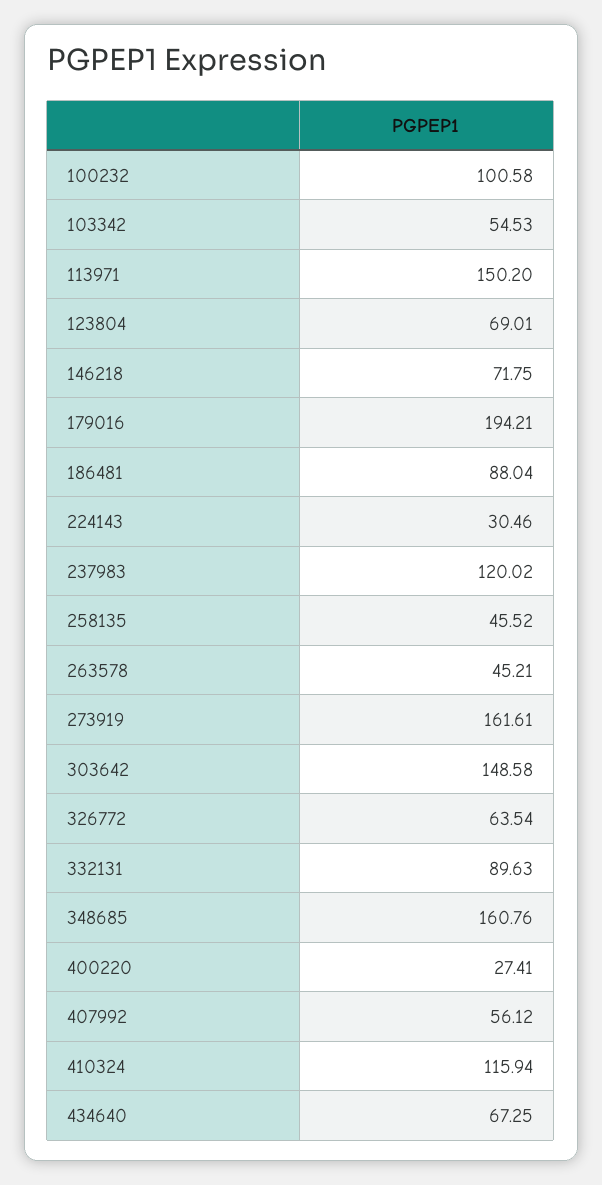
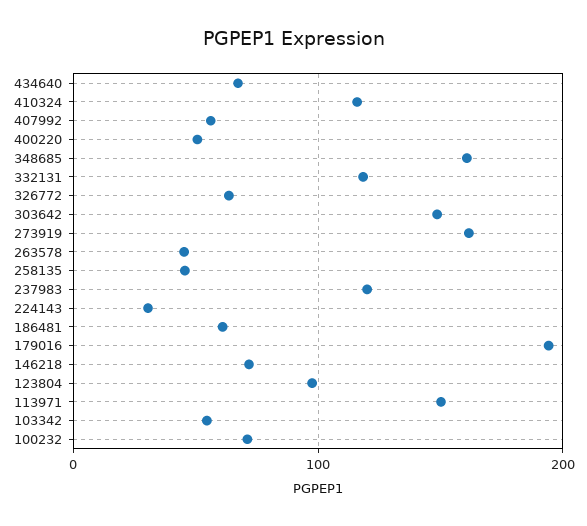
  {
-   "100232": 100.58,
+   "100232": 70,
    "103342": 54.53,
    "113971": 150.2,
-   "123804": 69.01,
+   "123804": 100,
    "146218": 71.75,
    "179016": 194.21,
-   "186481": 88.04,
+   "186481": 60,
    "224143": 30.46,
    "237983": 120.02,
    "258135": 45.52,
    "263578": 45.21,
    "273919": 161.61,
    "303642": 148.58,
    "326772": 63.54,
-   "332131": 89.63,
+   "332131": 120,
    "348685": 160.76,
-   "400220": 27.41,
+   "400220": 50,
    "407992": 56.12,
    "410324": 115.94,
    "434640": 67.25
  }

